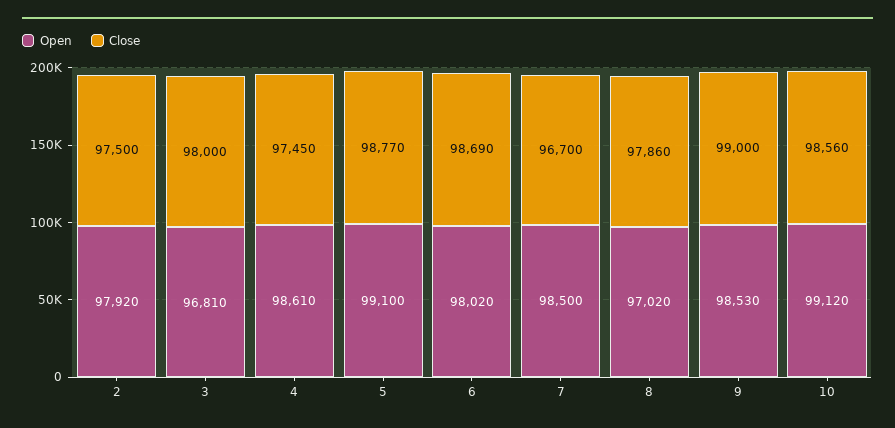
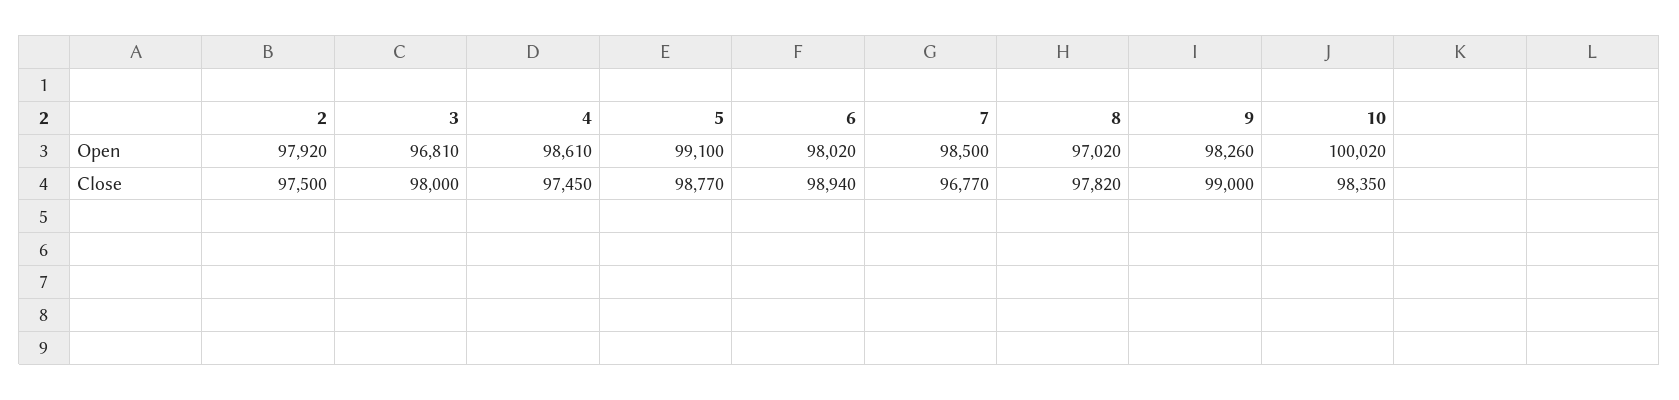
  {
    "Open": {
      "2": 97920,
      "3": 96810,
      "4": 98610,
      "5": 99100,
      "6": 98020,
      "7": 98500,
      "8": 97020,
-     "9": 98530,
+     "9": 98260,
-     "10": 99120
+     "10": 100020
    },
    "Close": {
      "2": 97500,
      "3": 98000,
      "4": 97450,
      "5": 98770,
-     "6": 98690,
+     "6": 98940,
-     "7": 96700,
+     "7": 96770,
-     "8": 97860,
+     "8": 97820,
      "9": 99000,
-     "10": 98560
+     "10": 98350
    }
  }

